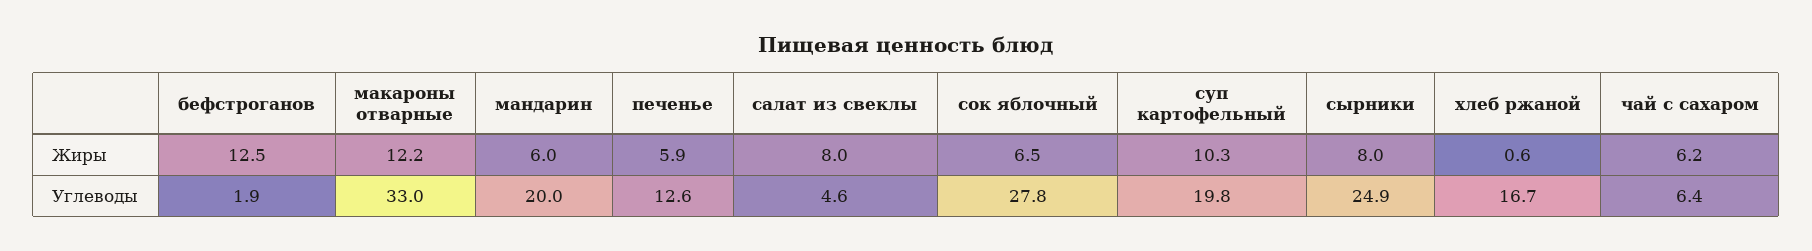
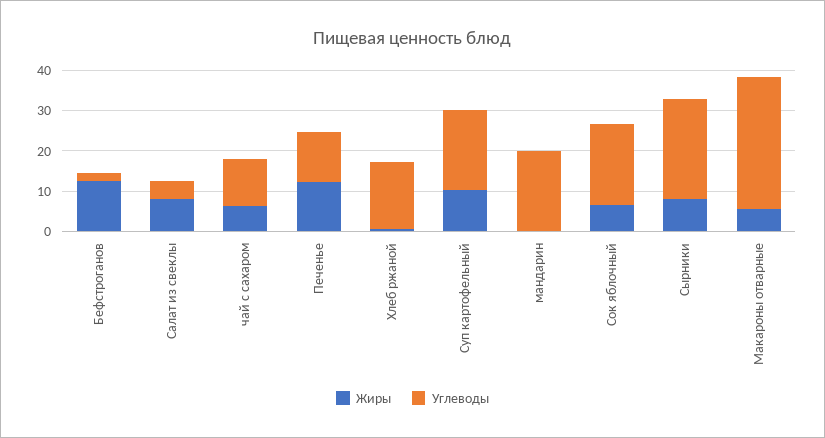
  {
    "Жиры": {
      "бефстроганов": 12.5,
-     "макароны отварные": 12.2,
+     "макароны отварные": 6,
-     "мандарин": 6,
+     "мандарин": 0,
-     "печенье": 5.9,
+     "печенье": 12,
      "салат из свеклы": 8,
      "сок яблочный": 6.5,
      "суп картофельный": 10.3,
      "сырники": 8,
      "хлеб ржаной": 0.6,
      "чай с сахаром": 6.2
    },
    "Углеводы": {
      "бефстроганов": 1.9,
      "макароны отварные": 33,
      "мандарин": 20,
      "печенье": 12.6,
      "салат из свеклы": 4.6,
-     "сок яблочный": 27.8,
+     "сок яблочный": 20,
      "суп картофельный": 19.8,
      "сырники": 24.9,
      "хлеб ржаной": 16.7,
-     "чай с сахаром": 6.4
+     "чай с сахаром": 12
    }
  }

